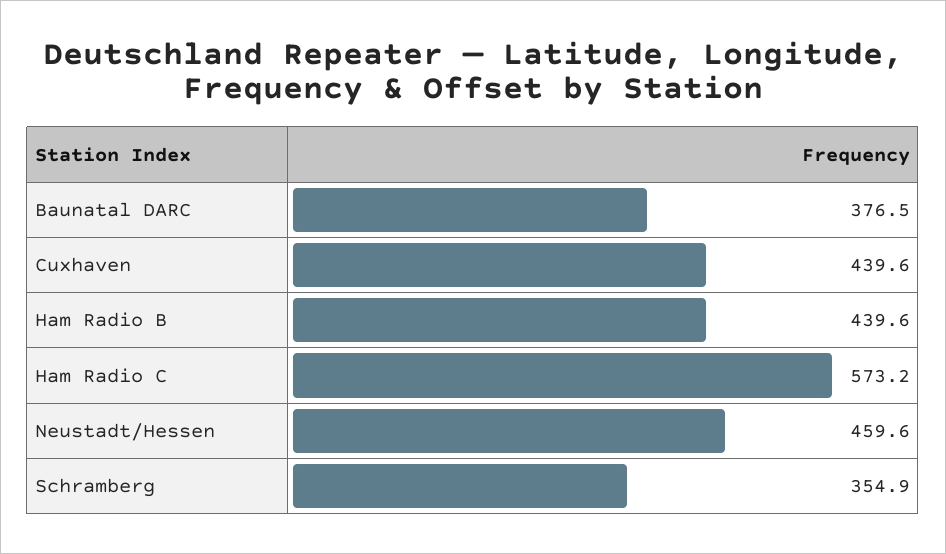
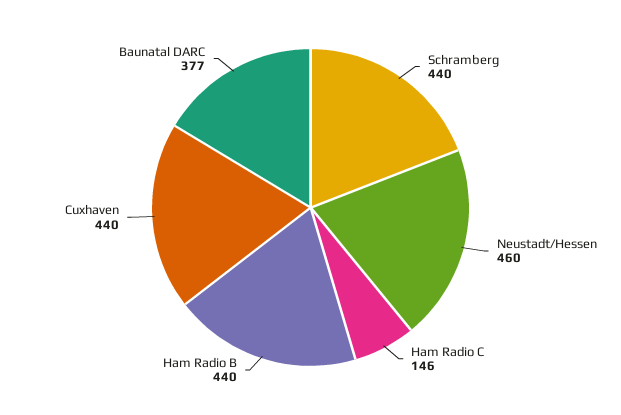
  {
    "Baunatal DARC": 376.5,
    "Cuxhaven": 439.6,
    "Ham Radio B": 439.6,
-   "Ham Radio C": 573.2,
+   "Ham Radio C": 146,
    "Neustadt/Hessen": 459.6,
-   "Schramberg": 354.9
+   "Schramberg": 440
  }

